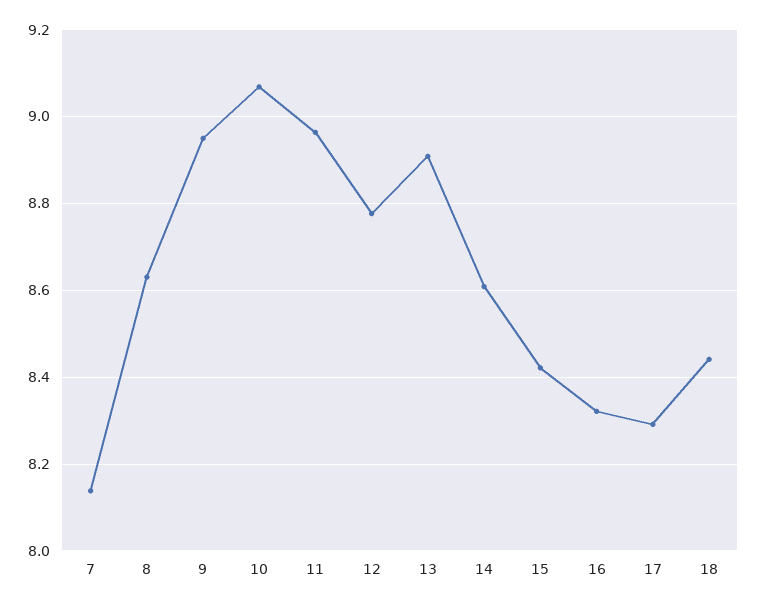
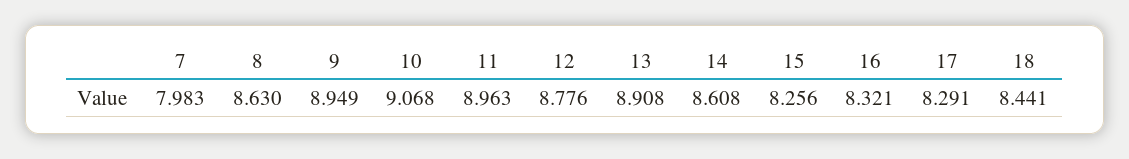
  {
-   "7": 8.14,
+   "7": 7.983,
    "8": 8.63,
    "9": 8.949,
    "10": 9.068,
    "11": 8.963,
    "12": 8.776,
    "13": 8.908,
    "14": 8.608,
-   "15": 8.42,
+   "15": 8.256,
    "16": 8.321,
    "17": 8.291,
    "18": 8.441
  }

